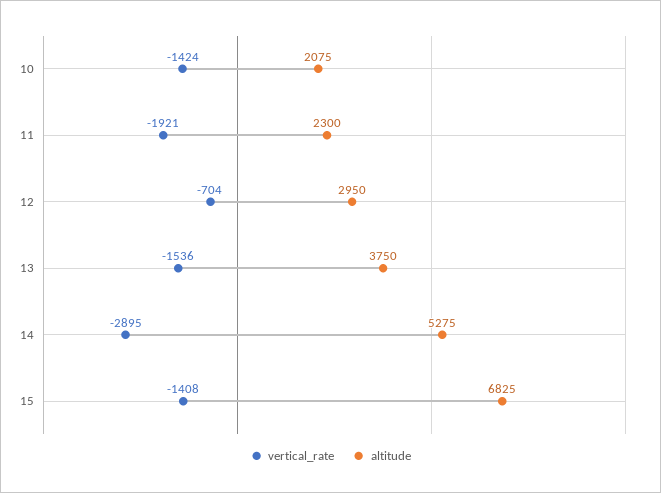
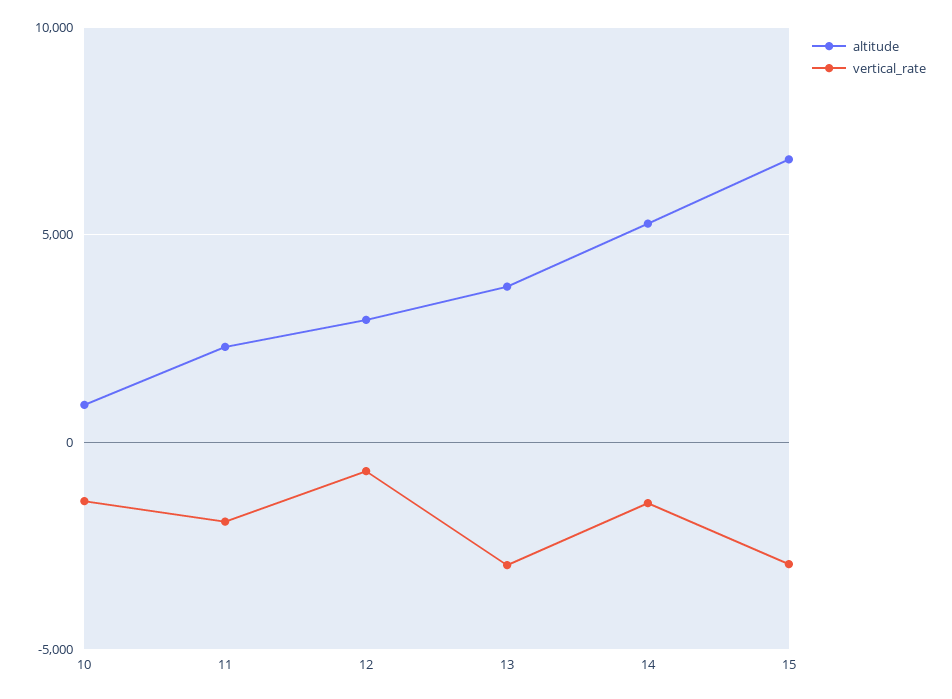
  {
    "vertical_rate": {
      "10": -1424,
      "11": -1921,
      "12": -704,
-     "13": -1536,
+     "13": -3000,
-     "14": -2895,
+     "14": -1500,
-     "15": -1408
+     "15": -3000
    },
    "altitude": {
-     "10": 2075,
+     "10": 1000,
      "11": 2300,
      "12": 2950,
      "13": 3750,
      "14": 5275,
      "15": 6825
    }
  }

